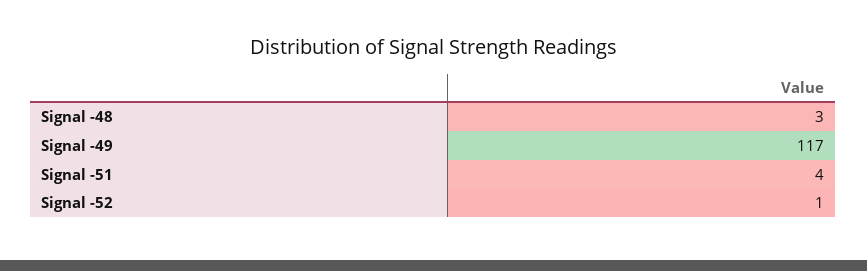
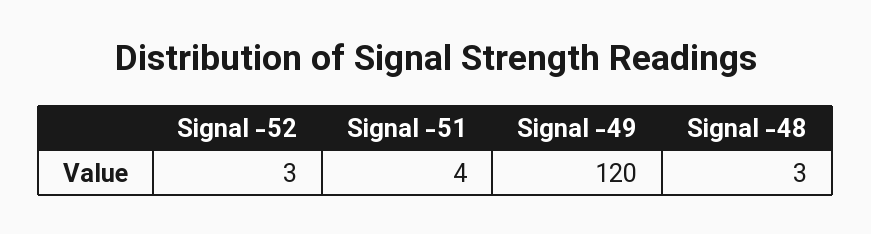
  {
    "Signal -48": 3,
-   "Signal -49": 117,
+   "Signal -49": 120,
    "Signal -51": 4,
-   "Signal -52": 1
+   "Signal -52": 3
  }

